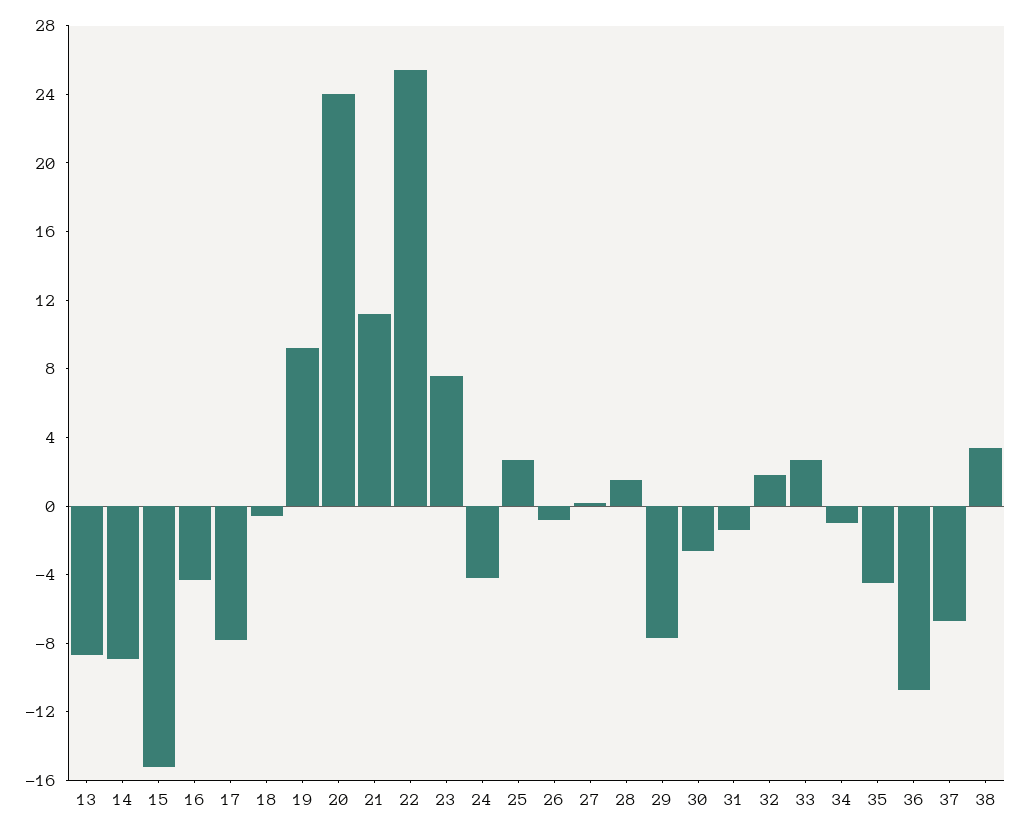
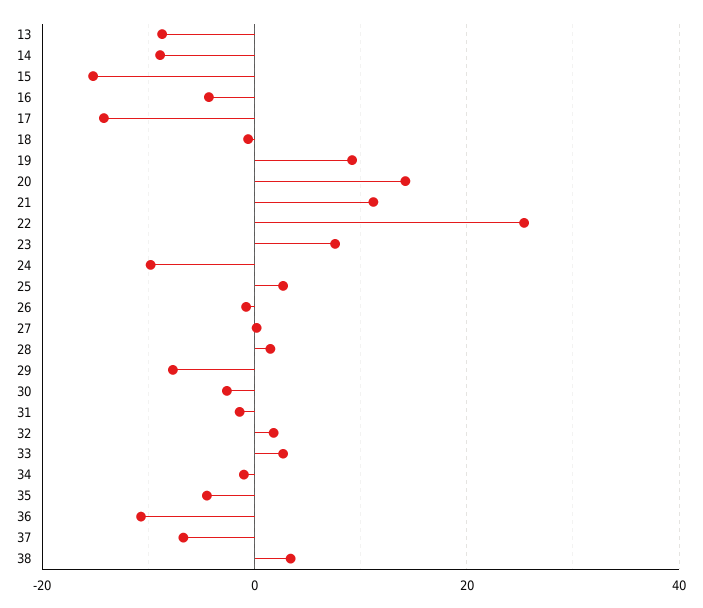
  {
    "13": -9,
    "14": -9,
    "15": -15,
    "16": -4,
-   "17": -8,
+   "17": -14,
    "18": -1,
    "19": 9,
-   "20": 24,
+   "20": 14,
    "21": 11,
    "22": 25,
    "23": 8,
-   "24": -4,
+   "24": -10,
    "25": 3,
    "26": -1,
    "27": 0,
    "28": 2,
    "29": -8,
    "30": -3,
    "31": -1,
    "32": 2,
    "33": 3,
    "34": -1,
    "35": -5,
    "36": -11,
    "37": -7,
    "38": 3
  }

